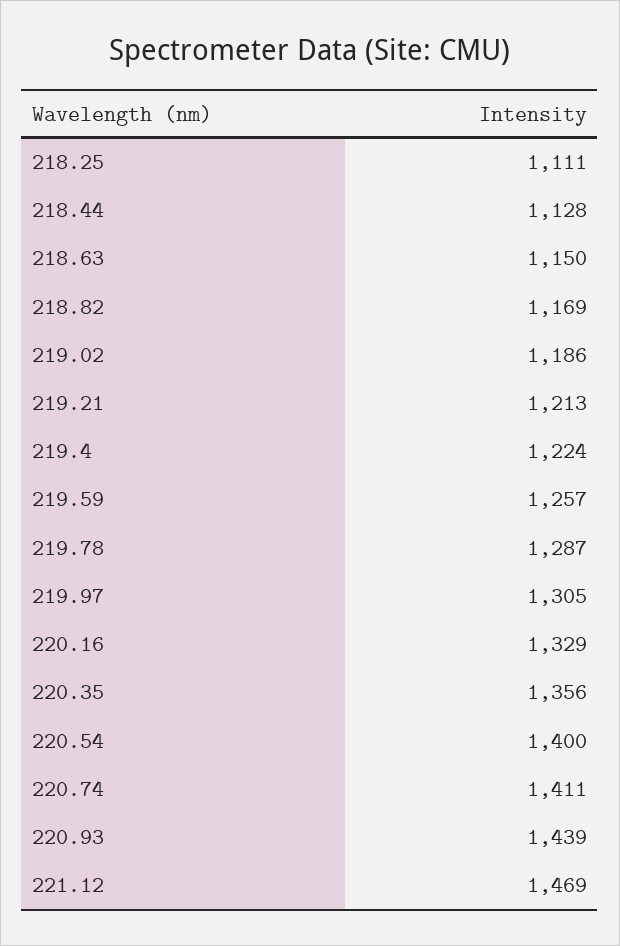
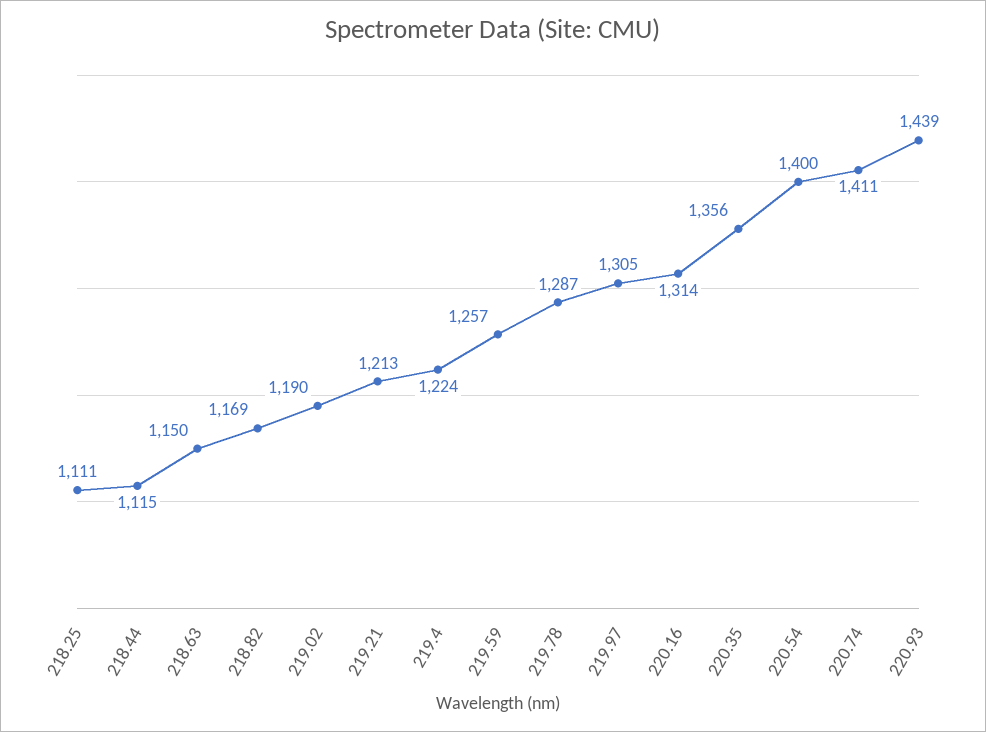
  {
    "218.25": 1111,
-   "218.44": 1128,
+   "218.44": 1115,
    "218.63": 1150,
    "218.82": 1169,
-   "219.02": 1186,
+   "219.02": 1190,
    "219.21": 1213,
    "219.4": 1224,
    "219.59": 1257,
    "219.78": 1287,
    "219.97": 1305,
-   "220.16": 1329,
+   "220.16": 1314,
    "220.35": 1356,
    "220.54": 1400,
    "220.74": 1411,
-   "220.93": 1439,
+   "220.93": 1439
-   "221.12": 1469
  }

